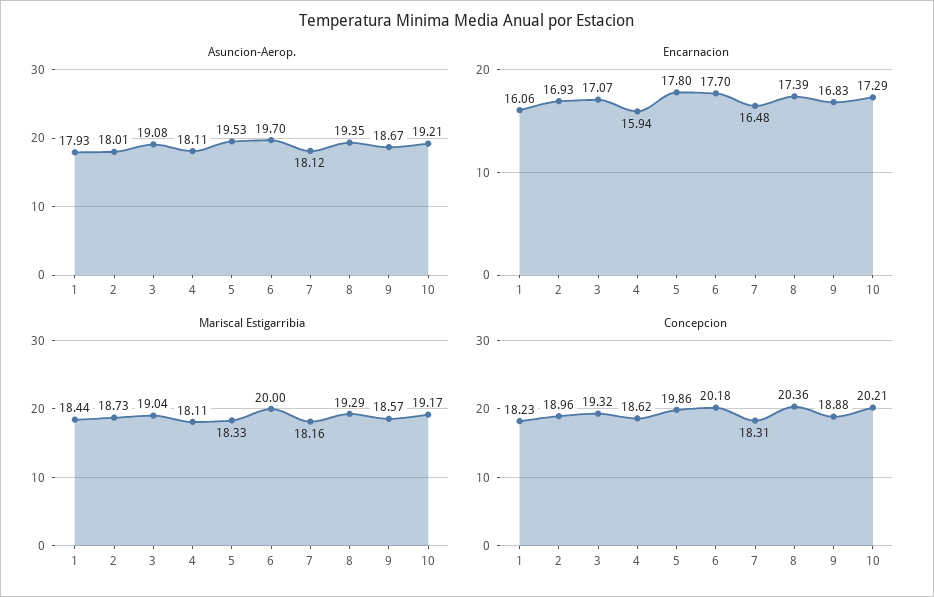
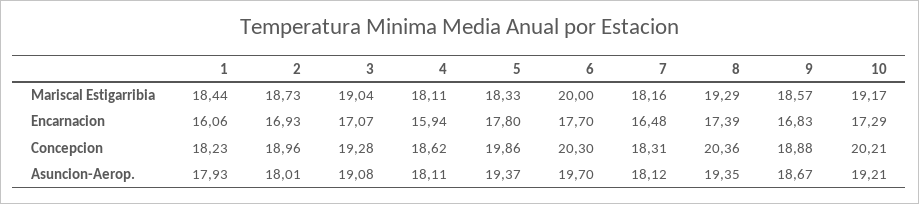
  {
    "Asuncion-Aerop.": {
      "1": 17.93,
      "2": 18.01,
      "3": 19.08,
      "4": 18.11,
-     "5": 19.53,
+     "5": 19.37,
      "6": 19.7,
      "7": 18.12,
      "8": 19.35,
      "9": 18.67,
      "10": 19.21
    },
    "Encarnacion": {
      "1": 16.06,
      "2": 16.93,
      "3": 17.07,
      "4": 15.94,
      "5": 17.8,
      "6": 17.7,
      "7": 16.48,
      "8": 17.39,
      "9": 16.83,
      "10": 17.29
    },
    "Mariscal Estigarribia": {
      "1": 18.44,
      "2": 18.73,
      "3": 19.04,
      "4": 18.11,
      "5": 18.33,
      "6": 20,
      "7": 18.16,
      "8": 19.29,
      "9": 18.57,
      "10": 19.17
    },
    "Concepcion": {
      "1": 18.23,
      "2": 18.96,
-     "3": 19.32,
+     "3": 19.28,
      "4": 18.62,
      "5": 19.86,
-     "6": 20.18,
+     "6": 20.3,
      "7": 18.31,
      "8": 20.36,
      "9": 18.88,
      "10": 20.21
    }
  }

